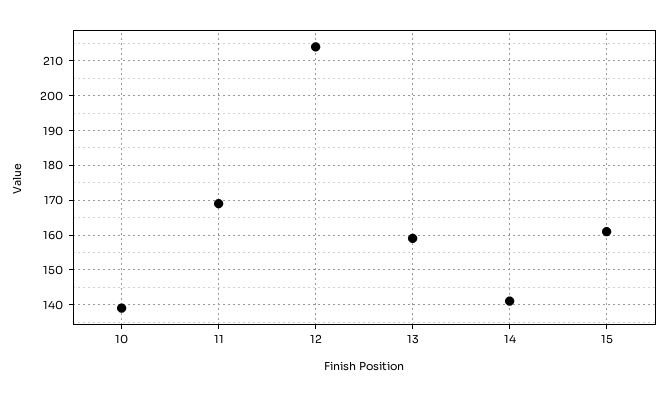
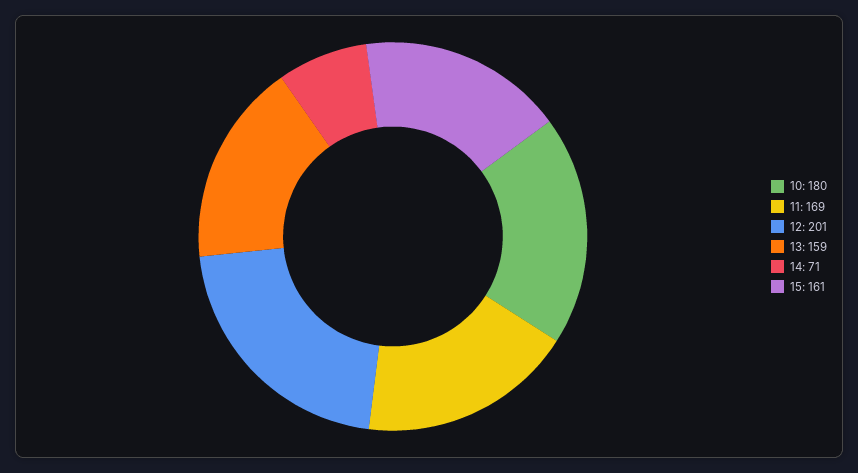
  {
-   "10": 140,
+   "10": 180,
    "11": 169,
-   "12": 215,
+   "12": 201,
    "13": 159,
-   "14": 140,
+   "14": 71,
    "15": 161
  }

